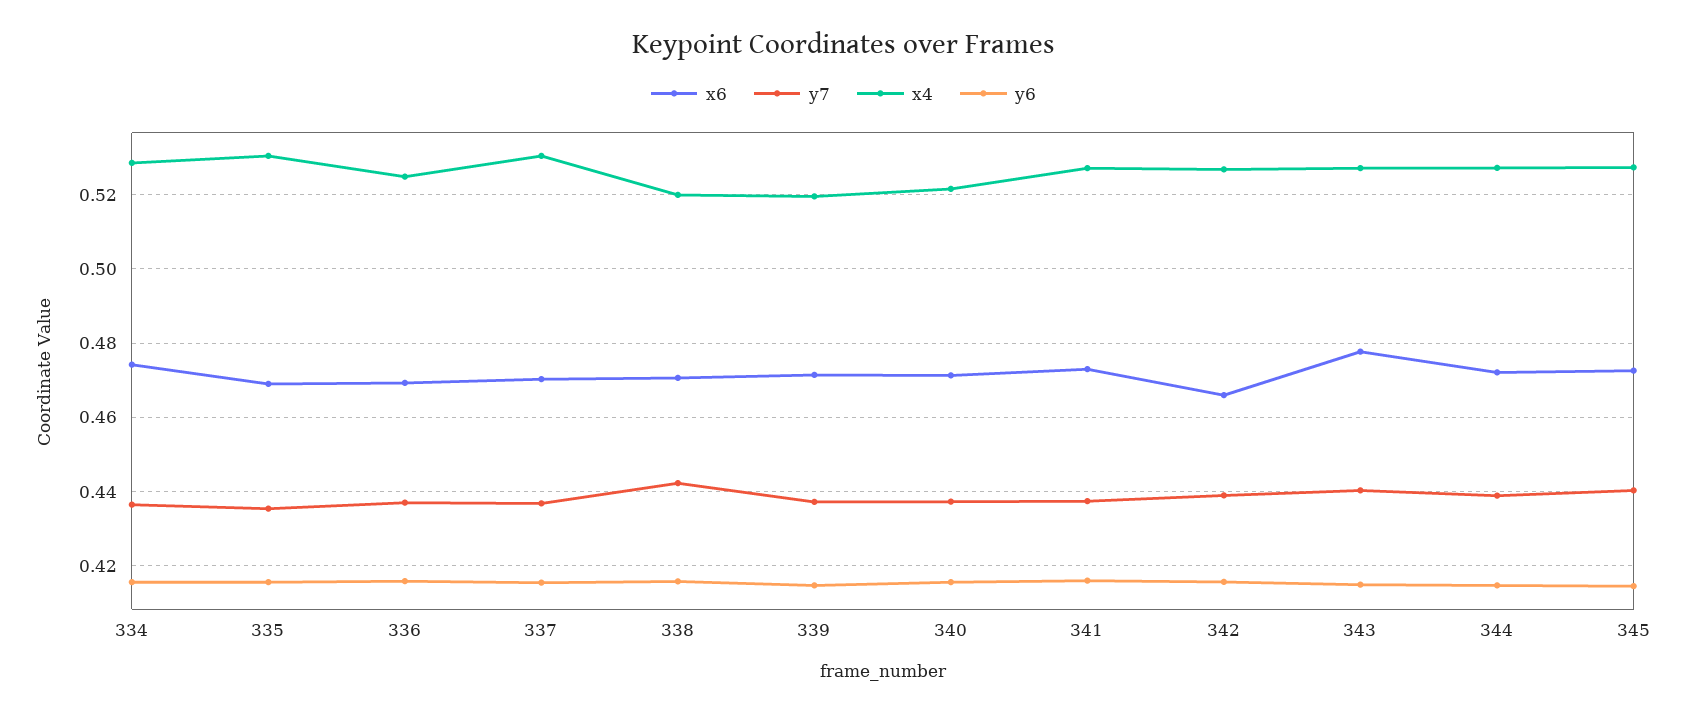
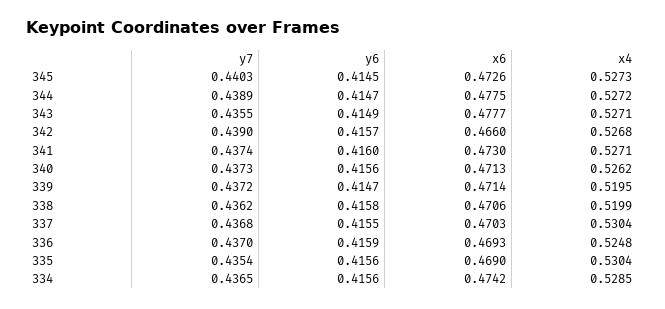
  {
    "x6": {
      "334": 0.4742,
      "335": 0.469,
      "336": 0.4693,
      "337": 0.4703,
      "338": 0.4706,
      "339": 0.4714,
      "340": 0.4713,
      "341": 0.473,
      "342": 0.466,
      "343": 0.4777,
-     "344": 0.472,
+     "344": 0.4775,
      "345": 0.4726
    },
    "y7": {
      "334": 0.4365,
      "335": 0.4354,
      "336": 0.437,
      "337": 0.4368,
-     "338": 0.442,
+     "338": 0.4362,
      "339": 0.4372,
      "340": 0.4373,
      "341": 0.4374,
      "342": 0.439,
-     "343": 0.44,
+     "343": 0.4355,
      "344": 0.4389,
      "345": 0.4403
    },
    "x4": {
      "334": 0.5285,
      "335": 0.5304,
      "336": 0.5248,
      "337": 0.5304,
      "338": 0.5199,
      "339": 0.5195,
-     "340": 0.522,
+     "340": 0.5262,
      "341": 0.5271,
      "342": 0.5268,
      "343": 0.5271,
      "344": 0.5272,
      "345": 0.5273
    },
    "y6": {
      "334": 0.4156,
      "335": 0.4156,
      "336": 0.4159,
      "337": 0.4155,
      "338": 0.4158,
      "339": 0.4147,
      "340": 0.4156,
      "341": 0.416,
      "342": 0.4157,
      "343": 0.4149,
      "344": 0.4147,
      "345": 0.4145
    }
  }

